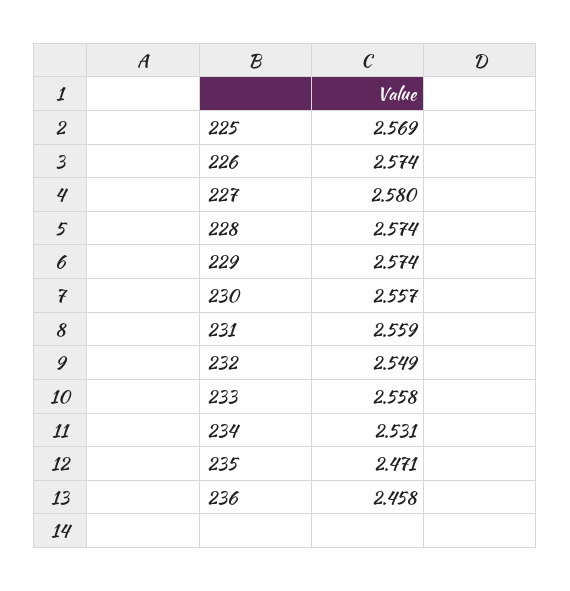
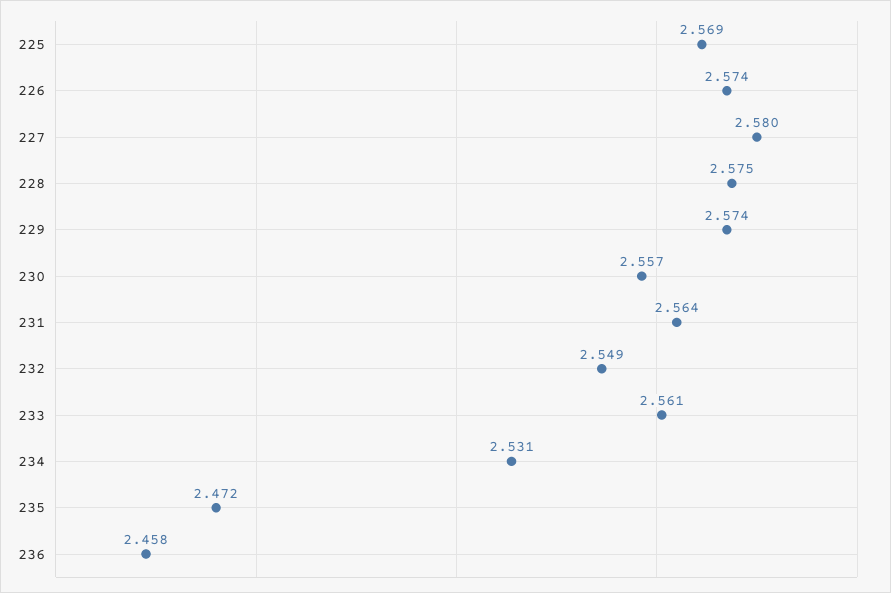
  {
    "225": 2.569,
    "226": 2.574,
    "227": 2.58,
-   "228": 2.574,
+   "228": 2.575,
    "229": 2.574,
    "230": 2.557,
-   "231": 2.559,
+   "231": 2.564,
    "232": 2.549,
-   "233": 2.558,
+   "233": 2.561,
    "234": 2.531,
-   "235": 2.471,
+   "235": 2.472,
    "236": 2.458
  }

